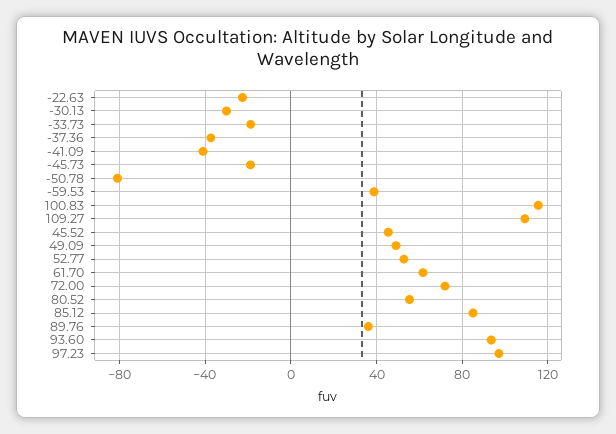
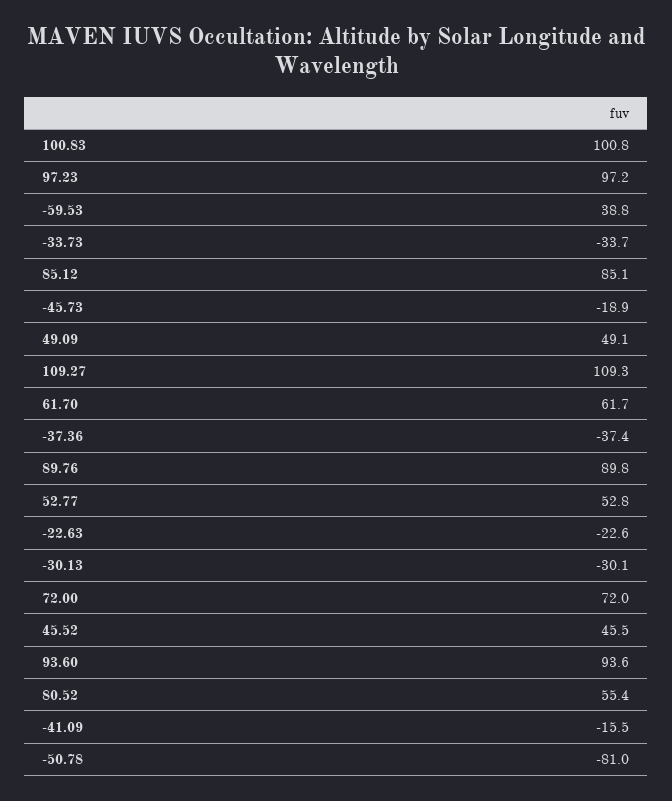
  {
    "-22.63": -22.6,
    "-30.13": -30.1,
-   "-33.73": -20,
+   "-33.73": -33.7,
    "-37.36": -37.4,
-   "-41.09": -40,
+   "-41.09": -15.5,
    "-45.73": -18.9,
    "-50.78": -81,
    "-59.53": 38.8,
-   "100.83": 115,
+   "100.83": 100.8,
    "109.27": 109.3,
    "45.52": 45.5,
    "49.09": 49.1,
    "52.77": 52.8,
    "61.70": 61.7,
    "72.00": 72,
    "80.52": 55.4,
    "85.12": 85.1,
-   "89.76": 35,
+   "89.76": 89.8,
    "93.60": 93.6,
    "97.23": 97.2
  }

